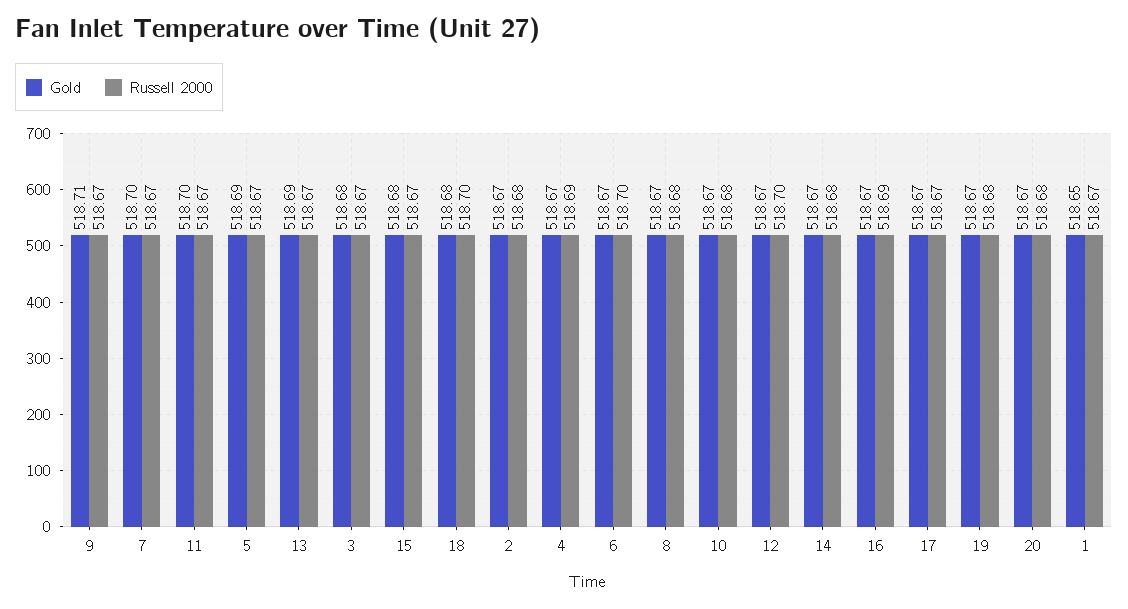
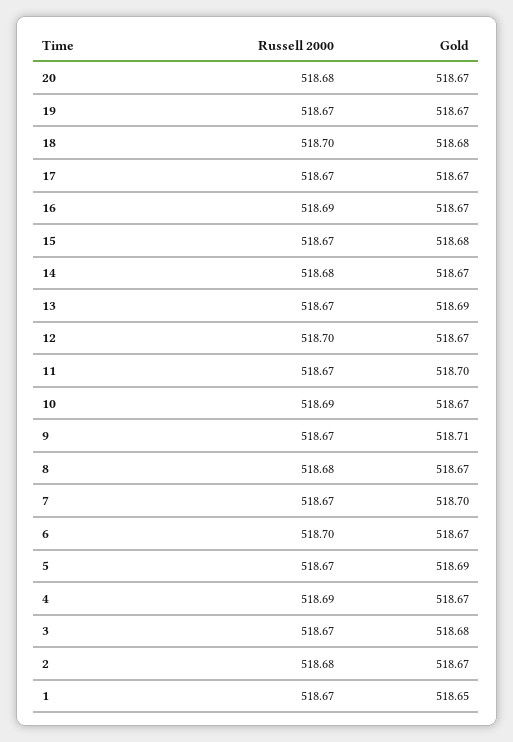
  {
    "Gold": {
      "9": 518.71,
      "7": 518.7,
      "11": 518.7,
      "5": 518.69,
      "13": 518.69,
      "3": 518.68,
      "15": 518.68,
      "18": 518.68,
      "2": 518.67,
      "4": 518.67,
      "6": 518.67,
      "8": 518.67,
      "10": 518.67,
      "12": 518.67,
      "14": 518.67,
      "16": 518.67,
      "17": 518.67,
      "19": 518.67,
      "20": 518.67,
      "1": 518.65
    },
    "Russell 2000": {
      "9": 518.67,
      "7": 518.67,
      "11": 518.67,
      "5": 518.67,
      "13": 518.67,
      "3": 518.67,
      "15": 518.67,
      "18": 518.7,
      "2": 518.68,
      "4": 518.69,
      "6": 518.7,
      "8": 518.68,
-     "10": 518.68,
+     "10": 518.69,
      "12": 518.7,
      "14": 518.68,
      "16": 518.69,
      "17": 518.67,
-     "19": 518.68,
+     "19": 518.67,
      "20": 518.68,
      "1": 518.67
    }
  }

